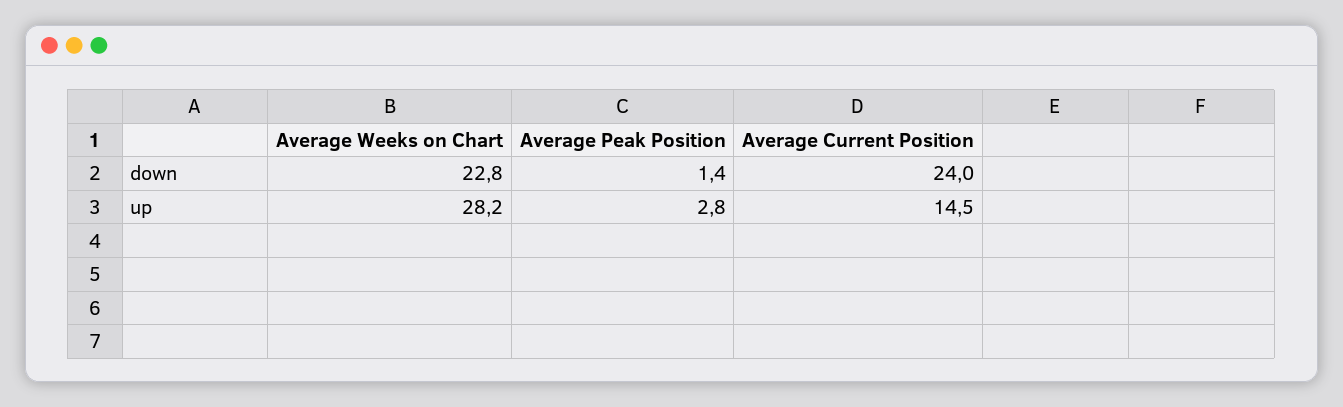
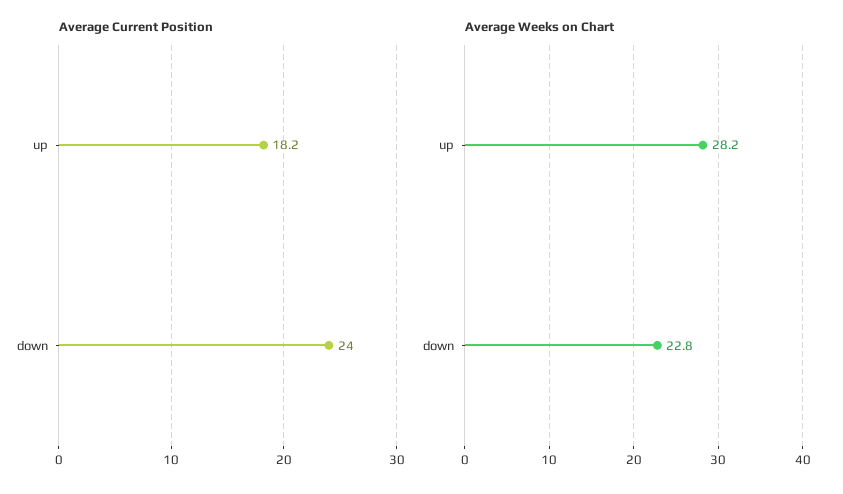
  {
    "Average Weeks on Chart": {
      "down": 22.8,
      "up": 28.2
    },
-   "Average Peak Position": {
-     "down": 1.4,
-     "up": 2.8
-   },
    "Average Current Position": {
      "down": 24,
-     "up": 14.5
+     "up": 18.2
    }
  }

